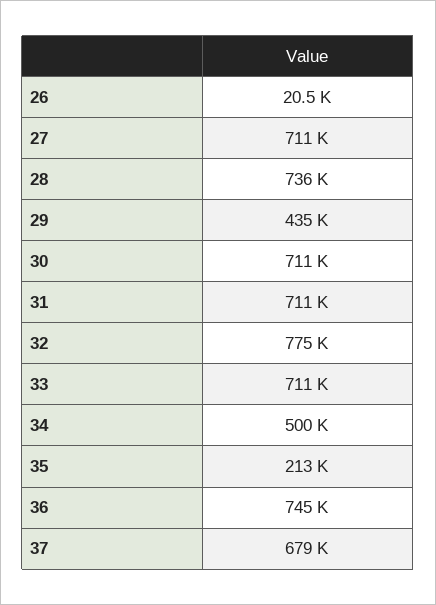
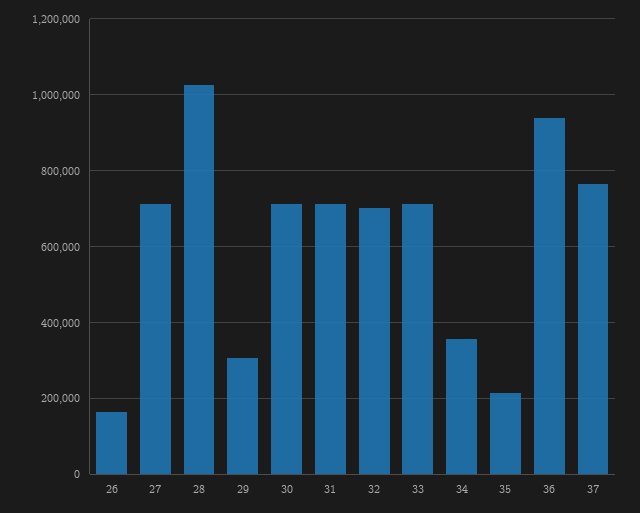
  {
-   "26": 20500,
+   "26": 160000,
    "27": 711000,
-   "28": 736000,
+   "28": 1020000,
-   "29": 435000,
+   "29": 300000,
    "30": 711000,
    "31": 711000,
-   "32": 775000,
+   "32": 700000,
    "33": 711000,
-   "34": 500000,
+   "34": 360000,
    "35": 213000,
-   "36": 745000,
+   "36": 940000,
-   "37": 679000
+   "37": 760000
  }

